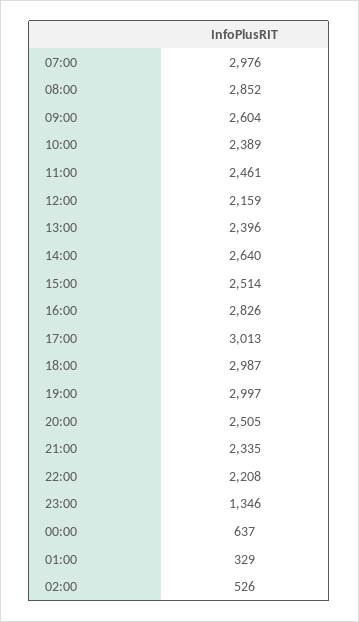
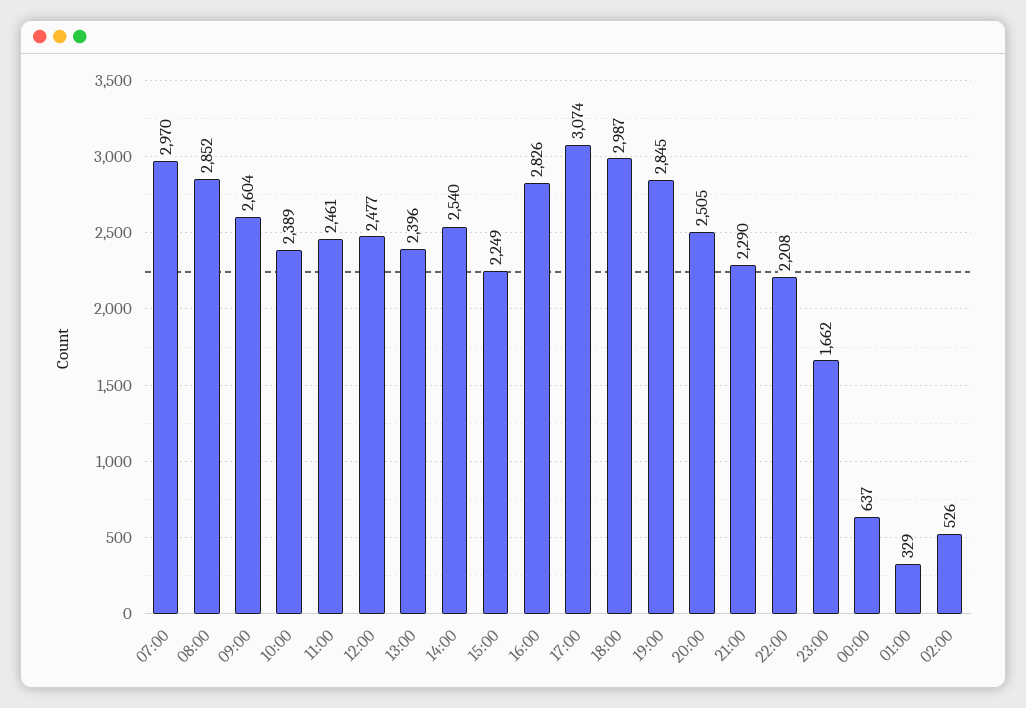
  {
-   "07:00": 2976,
+   "07:00": 2970,
    "08:00": 2852,
    "09:00": 2604,
    "10:00": 2389,
    "11:00": 2461,
-   "12:00": 2159,
+   "12:00": 2477,
    "13:00": 2396,
-   "14:00": 2640,
+   "14:00": 2540,
-   "15:00": 2514,
+   "15:00": 2249,
    "16:00": 2826,
-   "17:00": 3013,
+   "17:00": 3074,
    "18:00": 2987,
-   "19:00": 2997,
+   "19:00": 2845,
    "20:00": 2505,
-   "21:00": 2335,
+   "21:00": 2290,
    "22:00": 2208,
-   "23:00": 1346,
+   "23:00": 1662,
    "00:00": 637,
    "01:00": 329,
    "02:00": 526
  }

